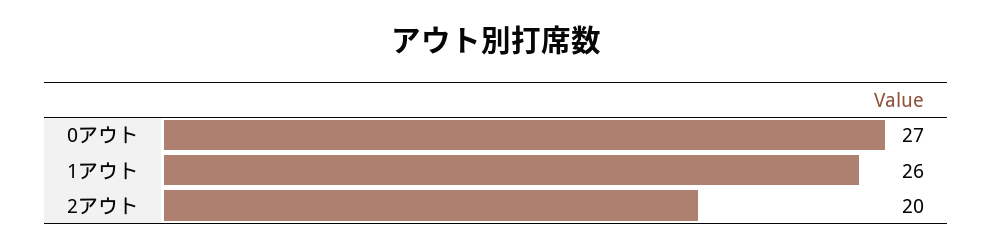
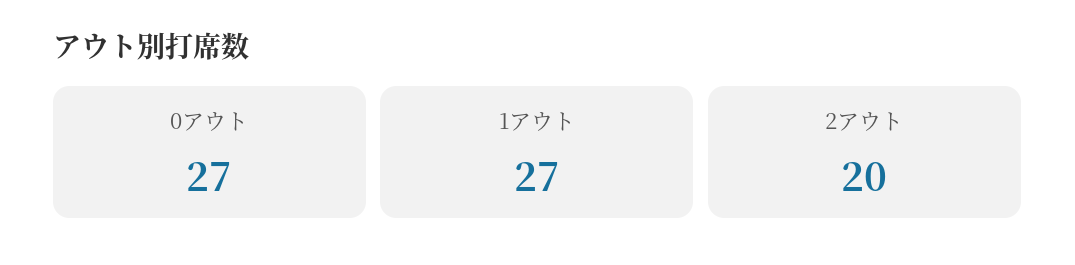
  {
    "0アウト": 27,
-   "1アウト": 26,
+   "1アウト": 27,
    "2アウト": 20
  }

